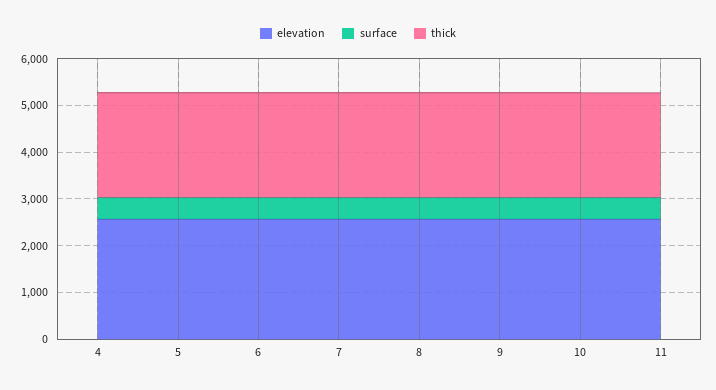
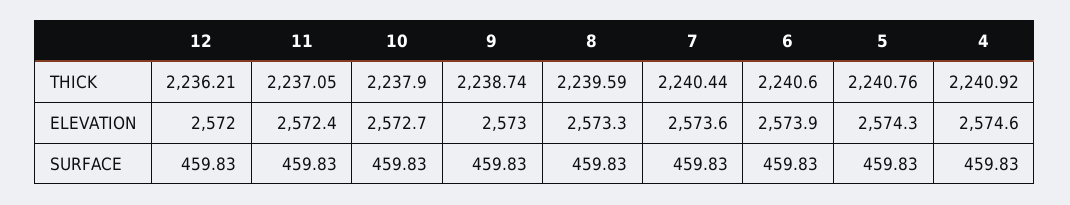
  {
    "elevation": {
      "4": 2574.6,
      "5": 2574.3,
      "6": 2573.9,
      "7": 2573.6,
      "8": 2573.3,
      "9": 2573,
      "10": 2572.7,
-     "11": 2572.4
+     "11": 2572.4,
+     "12": 2572
    },
    "surface": {
      "4": 459.83,
      "5": 459.83,
      "6": 459.83,
      "7": 459.83,
      "8": 459.83,
      "9": 459.83,
      "10": 459.83,
-     "11": 459.83
+     "11": 459.83,
+     "12": 459.83
    },
    "thick": {
      "4": 2240.92,
      "5": 2240.76,
      "6": 2240.6,
      "7": 2240.44,
      "8": 2239.59,
      "9": 2238.74,
      "10": 2237.9,
-     "11": 2237.05
+     "11": 2237.05,
+     "12": 2236.21
    }
  }

